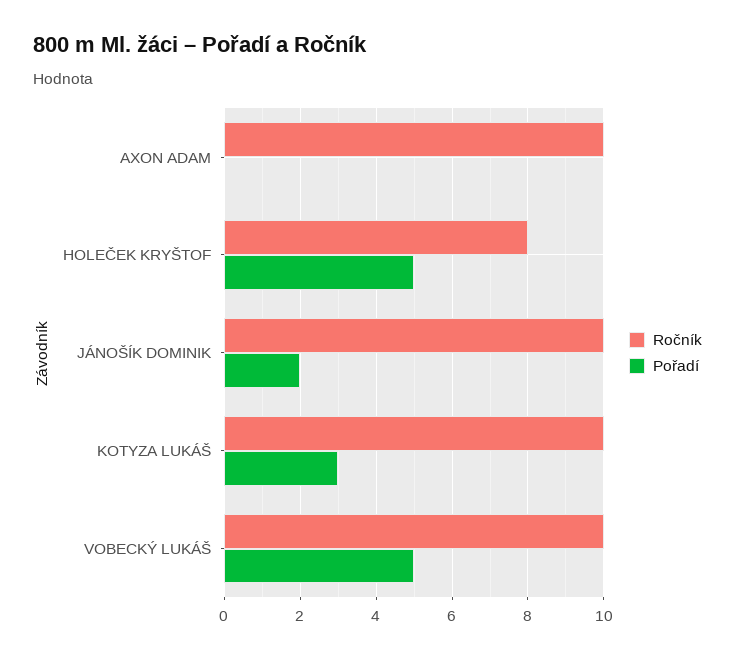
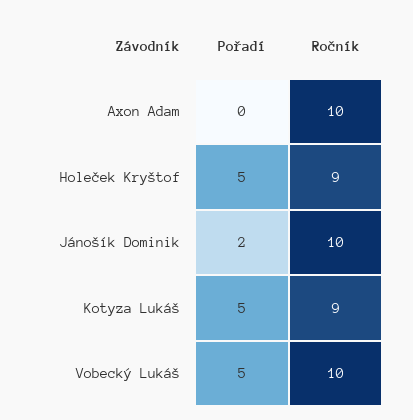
  {
    "Ročník": {
      "AXON ADAM": 10,
-     "HOLEČEK KRYŠTOF": 8,
+     "HOLEČEK KRYŠTOF": 9,
      "JÁNOŠÍK DOMINIK": 10,
-     "KOTYZA LUKÁŠ": 10,
+     "KOTYZA LUKÁŠ": 9,
      "VOBECKÝ LUKÁŠ": 10
    },
    "Pořadí": {
      "AXON ADAM": 0,
      "HOLEČEK KRYŠTOF": 5,
      "JÁNOŠÍK DOMINIK": 2,
-     "KOTYZA LUKÁŠ": 3,
+     "KOTYZA LUKÁŠ": 5,
      "VOBECKÝ LUKÁŠ": 5
    }
  }

